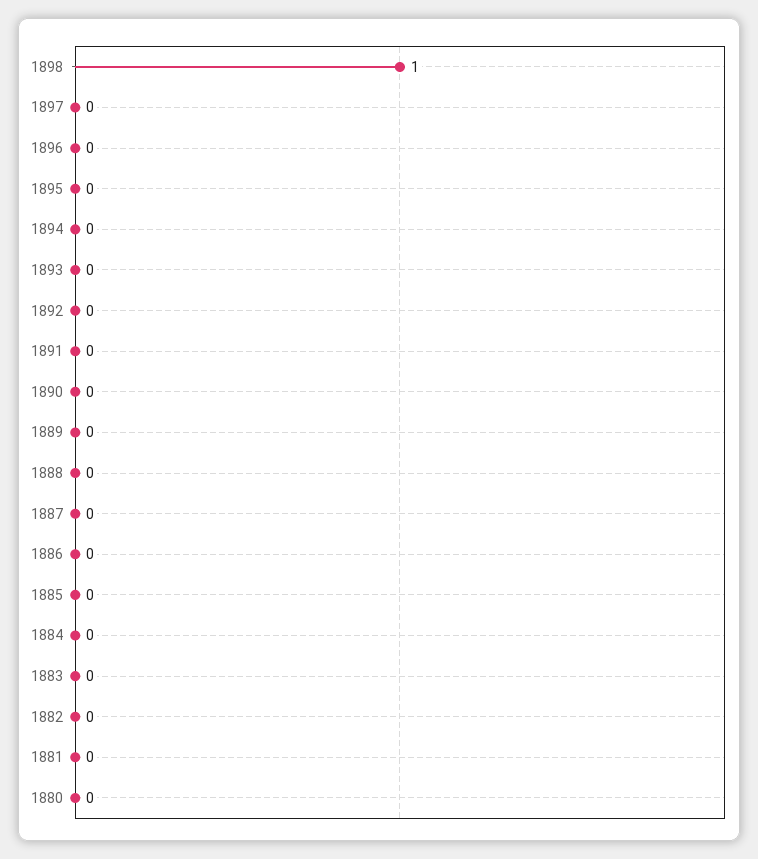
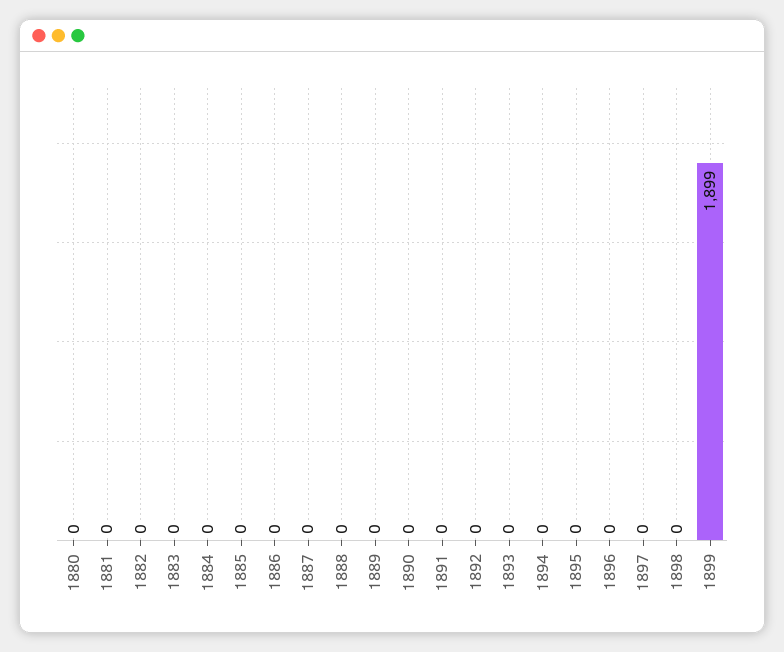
  {
-   "1898": 1,
+   "1898": 0,
    "1897": 0,
    "1896": 0,
    "1895": 0,
    "1894": 0,
    "1893": 0,
    "1892": 0,
    "1891": 0,
    "1890": 0,
    "1889": 0,
    "1888": 0,
    "1887": 0,
    "1886": 0,
    "1885": 0,
    "1884": 0,
    "1883": 0,
    "1882": 0,
    "1881": 0,
-   "1880": 0
+   "1880": 0,
+   "1899": 1899
  }

